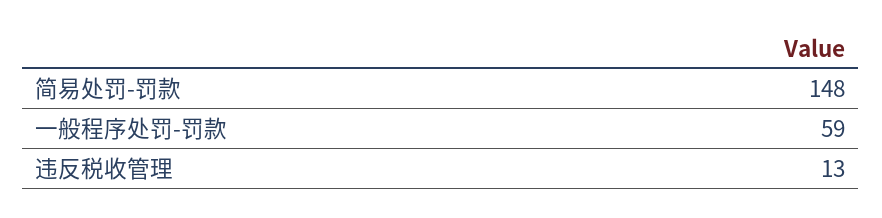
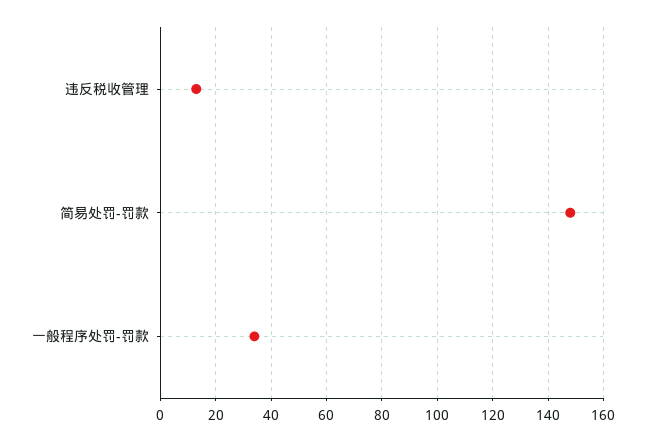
  {
    "简易处罚-罚款": 148,
-   "一般程序处罚-罚款": 59,
+   "一般程序处罚-罚款": 35,
    "违反税收管理": 13
  }

